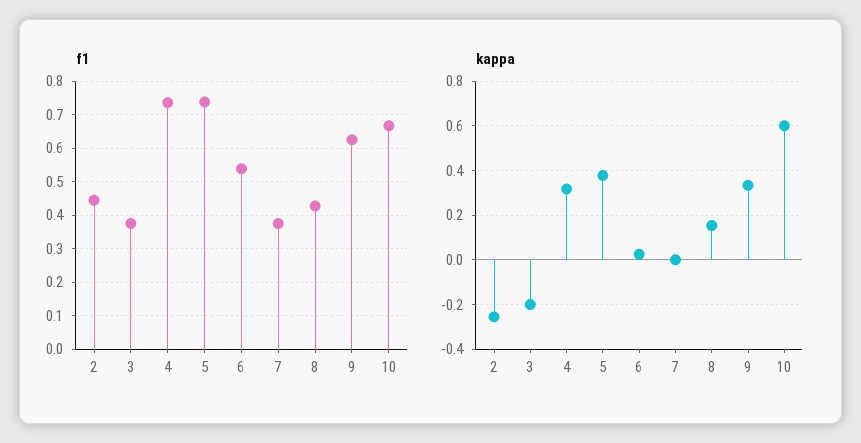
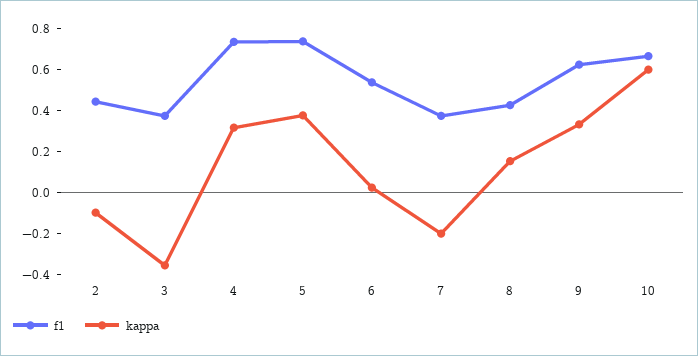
  {
    "f1": {
      "2": 0.44,
      "3": 0.38,
      "4": 0.74,
      "5": 0.74,
      "6": 0.54,
      "7": 0.38,
      "8": 0.42,
      "9": 0.62,
      "10": 0.66
    },
    "kappa": {
-     "2": -0.25,
+     "2": -0.1,
-     "3": -0.2,
+     "3": -0.35,
      "4": 0.3,
      "5": 0.4,
      "6": 0.05,
-     "7": 0,
+     "7": -0.2,
      "8": 0.15,
      "9": 0.35,
      "10": 0.6
    }
  }

